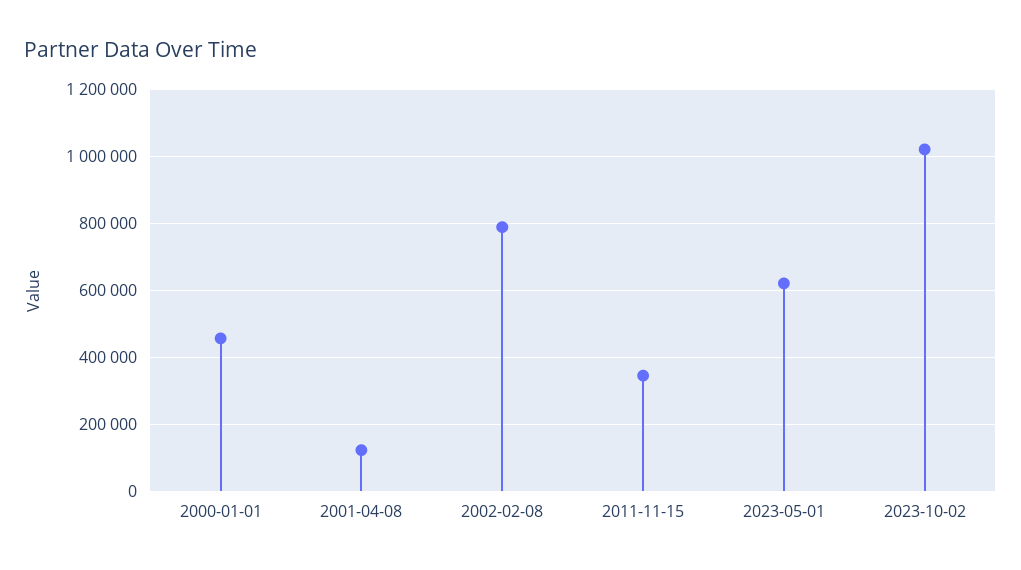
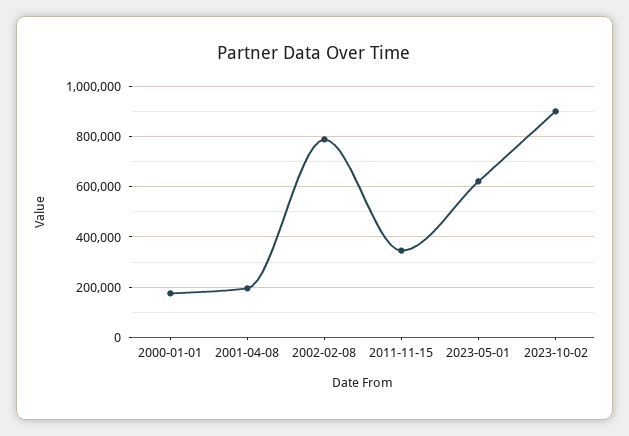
  {
-   "2000-01-01": 460000,
+   "2000-01-01": 175000,
-   "2001-04-08": 120000,
+   "2001-04-08": 200000,
    "2002-02-08": 780000,
    "2011-11-15": 340000,
    "2023-05-01": 620000,
-   "2023-10-02": 1020000
+   "2023-10-02": 900000
  }

